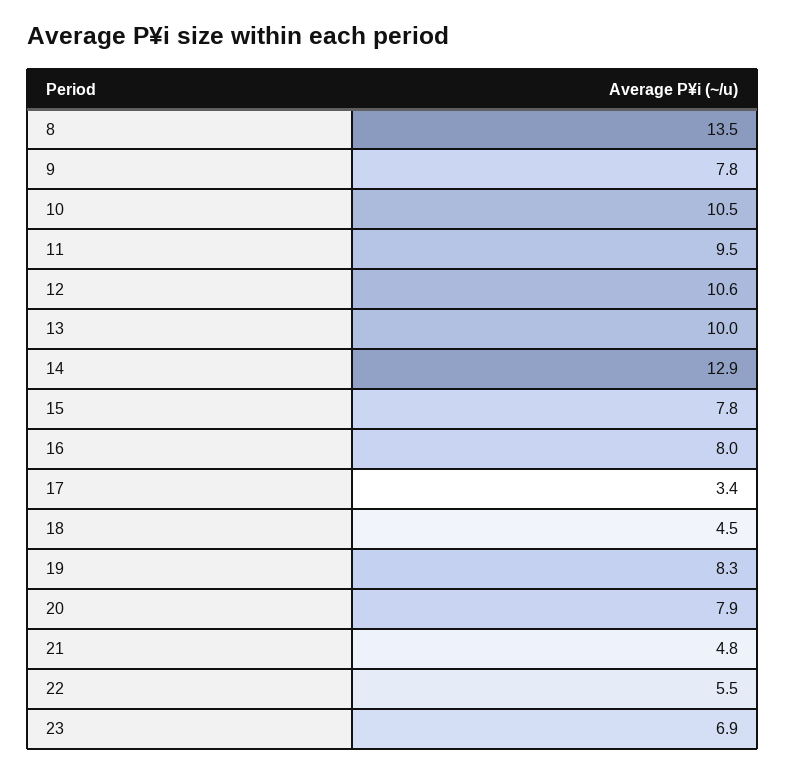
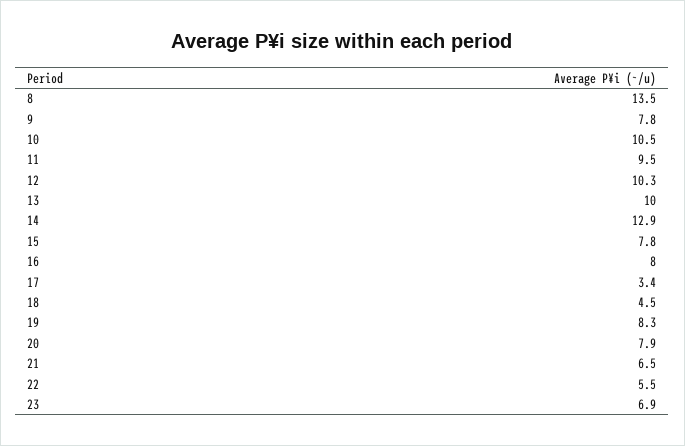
  {
    "8": 13.5,
    "9": 7.8,
    "10": 10.5,
    "11": 9.5,
-   "12": 10.6,
+   "12": 10.3,
    "13": 10,
    "14": 12.9,
    "15": 7.8,
    "16": 8,
    "17": 3.4,
    "18": 4.5,
    "19": 8.3,
    "20": 7.9,
-   "21": 4.8,
+   "21": 6.5,
    "22": 5.5,
    "23": 6.9
  }

